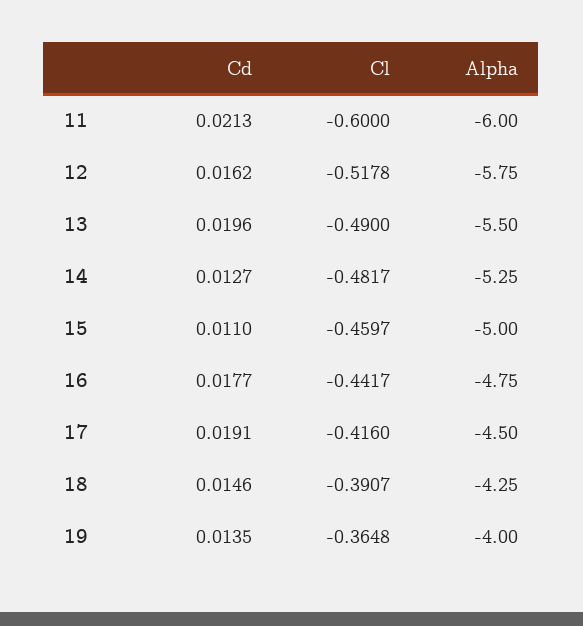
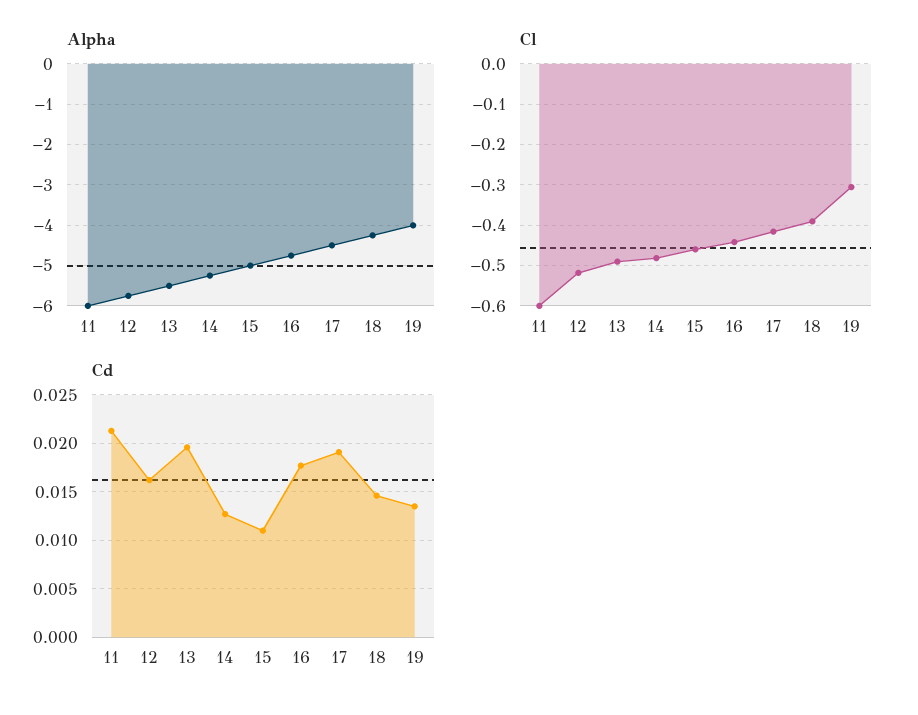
  {
    "Cd": {
      "11": 0.0213,
      "12": 0.0162,
      "13": 0.0196,
      "14": 0.0127,
      "15": 0.011,
      "16": 0.0177,
      "17": 0.0191,
      "18": 0.0146,
      "19": 0.0135
    },
    "Cl": {
      "11": -0.6,
      "12": -0.5178,
      "13": -0.49,
      "14": -0.4817,
      "15": -0.4597,
      "16": -0.4417,
      "17": -0.416,
      "18": -0.3907,
-     "19": -0.3648
+     "19": -0.3
    },
    "Alpha": {
      "11": -6,
      "12": -5.75,
      "13": -5.5,
      "14": -5.25,
      "15": -5,
      "16": -4.75,
      "17": -4.5,
      "18": -4.25,
      "19": -4
    }
  }

